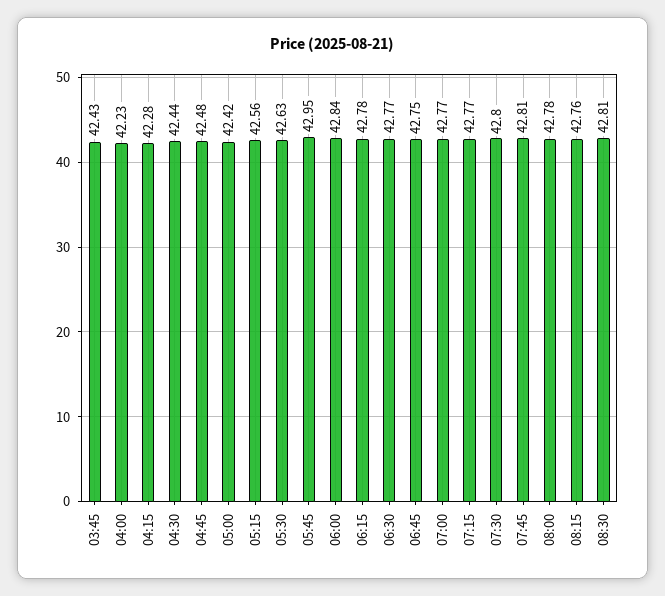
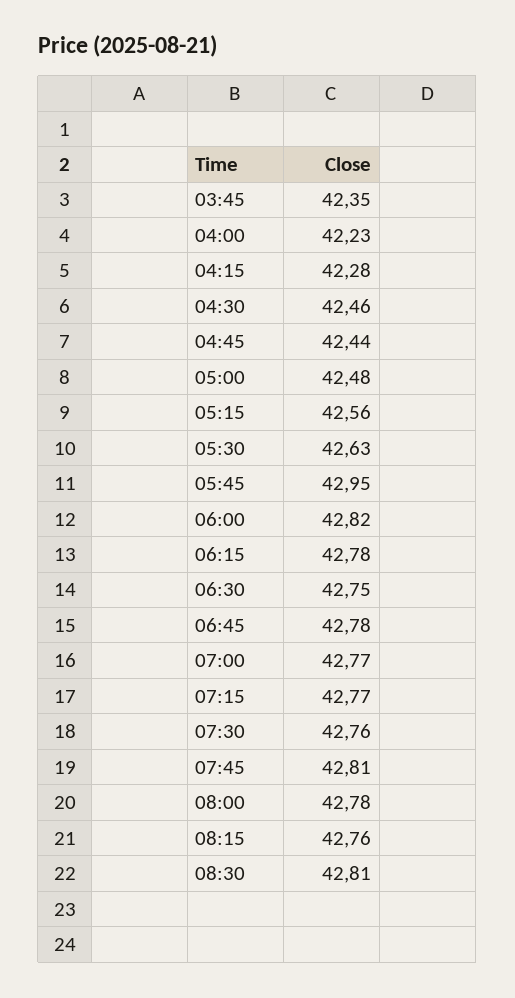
  {
-   "03:45": 42.43,
+   "03:45": 42.35,
    "04:00": 42.23,
    "04:15": 42.28,
-   "04:30": 42.44,
+   "04:30": 42.46,
-   "04:45": 42.48,
+   "04:45": 42.44,
-   "05:00": 42.42,
+   "05:00": 42.48,
    "05:15": 42.56,
    "05:30": 42.63,
    "05:45": 42.95,
-   "06:00": 42.84,
+   "06:00": 42.82,
    "06:15": 42.78,
-   "06:30": 42.77,
+   "06:30": 42.75,
-   "06:45": 42.75,
+   "06:45": 42.78,
    "07:00": 42.77,
    "07:15": 42.77,
-   "07:30": 42.8,
+   "07:30": 42.76,
    "07:45": 42.81,
    "08:00": 42.78,
    "08:15": 42.76,
    "08:30": 42.81
  }

